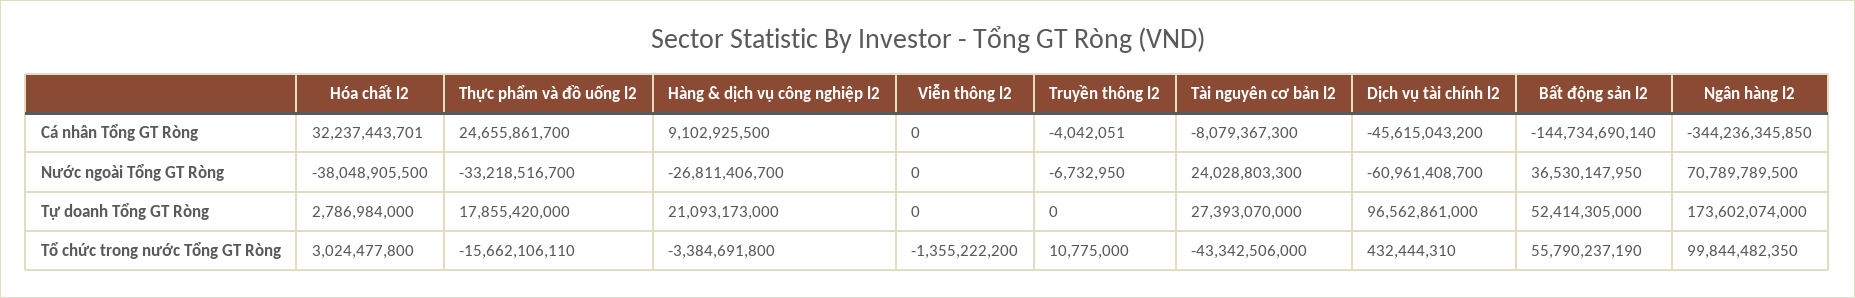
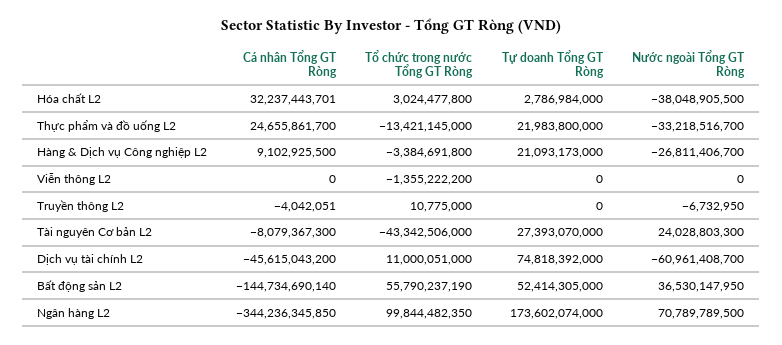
  {
    "Hóa chất l2": {
      "Cá nhân Tổng GT Ròng": 32237443701,
      "Nước ngoài Tổng GT Ròng": -38048905500,
      "Tự doanh Tổng GT Ròng": 2786984000,
      "Tổ chức trong nước Tổng GT Ròng": 3024477800
    },
    "Thực phẩm và đồ uống l2": {
      "Cá nhân Tổng GT Ròng": 24655861700,
      "Nước ngoài Tổng GT Ròng": -33218516700,
-     "Tự doanh Tổng GT Ròng": 17855420000,
+     "Tự doanh Tổng GT Ròng": 21983800000,
-     "Tổ chức trong nước Tổng GT Ròng": -15662106110
+     "Tổ chức trong nước Tổng GT Ròng": -13421145000
    },
    "Hàng & dịch vụ công nghiệp l2": {
      "Cá nhân Tổng GT Ròng": 9102925500,
      "Nước ngoài Tổng GT Ròng": -26811406700,
      "Tự doanh Tổng GT Ròng": 21093173000,
      "Tổ chức trong nước Tổng GT Ròng": -3384691800
    },
    "Viễn thông l2": {
      "Cá nhân Tổng GT Ròng": 0,
      "Nước ngoài Tổng GT Ròng": 0,
      "Tự doanh Tổng GT Ròng": 0,
      "Tổ chức trong nước Tổng GT Ròng": -1355222200
    },
    "Truyền thông l2": {
      "Cá nhân Tổng GT Ròng": -4042051,
      "Nước ngoài Tổng GT Ròng": -6732950,
      "Tự doanh Tổng GT Ròng": 0,
      "Tổ chức trong nước Tổng GT Ròng": 10775000
    },
    "Tài nguyên cơ bản l2": {
      "Cá nhân Tổng GT Ròng": -8079367300,
      "Nước ngoài Tổng GT Ròng": 24028803300,
      "Tự doanh Tổng GT Ròng": 27393070000,
      "Tổ chức trong nước Tổng GT Ròng": -43342506000
    },
    "Dịch vụ tài chính l2": {
      "Cá nhân Tổng GT Ròng": -45615043200,
      "Nước ngoài Tổng GT Ròng": -60961408700,
-     "Tự doanh Tổng GT Ròng": 96562861000,
+     "Tự doanh Tổng GT Ròng": 74818392000,
-     "Tổ chức trong nước Tổng GT Ròng": 432444310
+     "Tổ chức trong nước Tổng GT Ròng": 11000051000
    },
    "Bất động sản l2": {
      "Cá nhân Tổng GT Ròng": -144734690140,
      "Nước ngoài Tổng GT Ròng": 36530147950,
      "Tự doanh Tổng GT Ròng": 52414305000,
      "Tổ chức trong nước Tổng GT Ròng": 55790237190
    },
    "Ngân hàng l2": {
      "Cá nhân Tổng GT Ròng": -344236345850,
      "Nước ngoài Tổng GT Ròng": 70789789500,
      "Tự doanh Tổng GT Ròng": 173602074000,
      "Tổ chức trong nước Tổng GT Ròng": 99844482350
    }
  }

